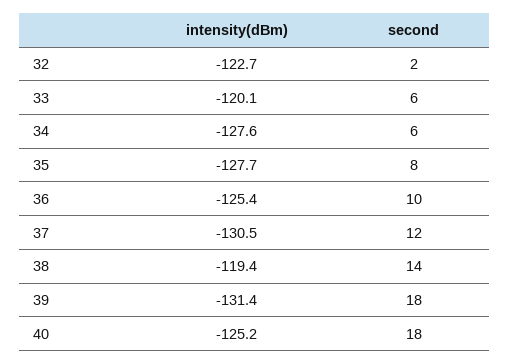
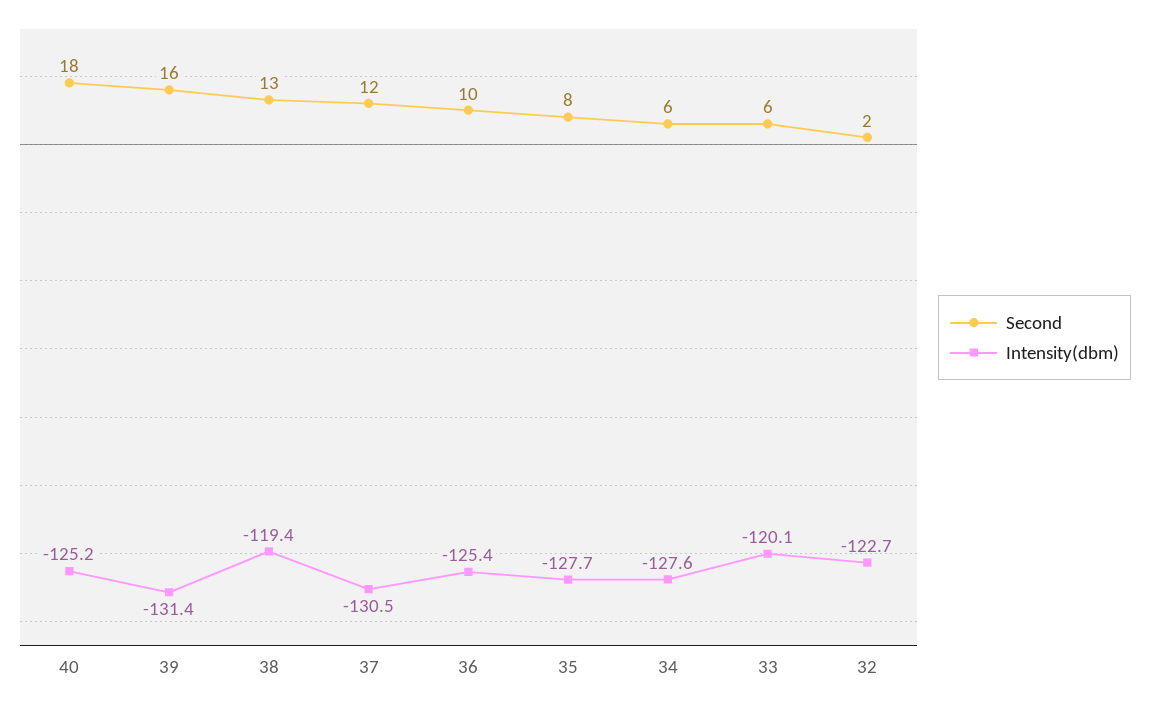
  {
    "intensity(dBm)": {
      "32": -122.7,
      "33": -120.1,
      "34": -127.6,
      "35": -127.7,
      "36": -125.4,
      "37": -130.5,
      "38": -119.4,
      "39": -131.4,
      "40": -125.2
    },
    "second": {
      "32": 2,
      "33": 6,
      "34": 6,
      "35": 8,
      "36": 10,
      "37": 12,
-     "38": 14,
+     "38": 13,
-     "39": 18,
+     "39": 16,
      "40": 18
    }
  }

